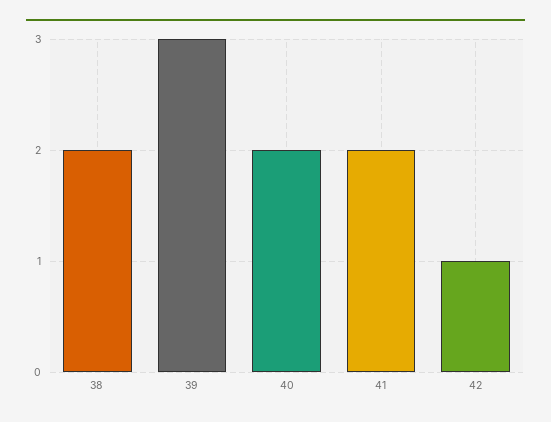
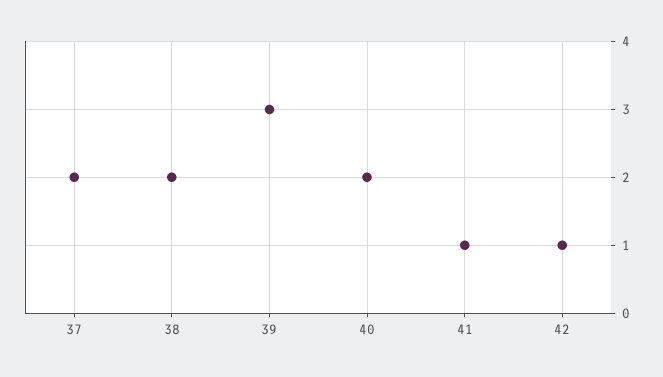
  {
    "38": 2,
    "39": 3,
    "40": 2,
-   "41": 2,
+   "41": 1,
-   "42": 1
+   "42": 1,
+   "37": 2
  }

